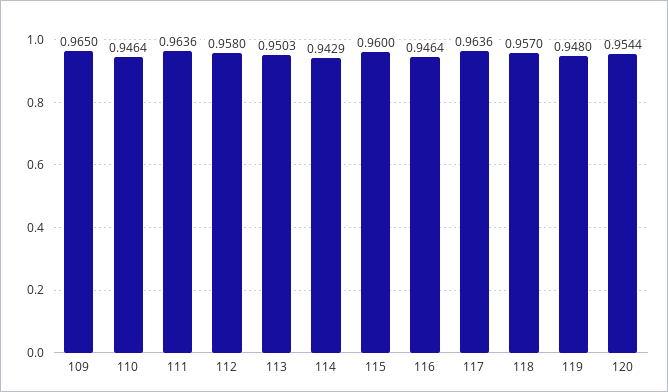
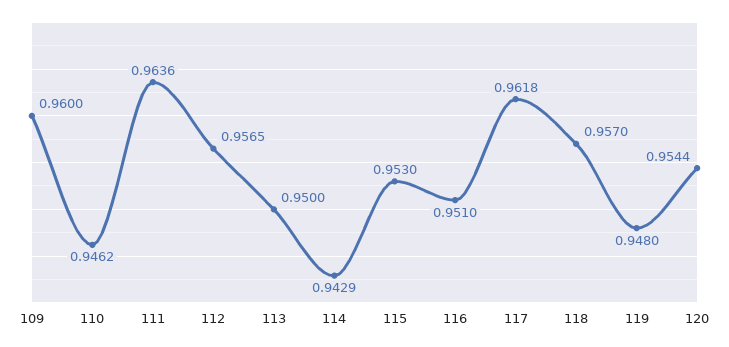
  {
-   "109": 0.965,
+   "109": 0.96,
-   "110": 0.9464,
+   "110": 0.9462,
    "111": 0.9636,
-   "112": 0.958,
+   "112": 0.9565,
-   "113": 0.9503,
+   "113": 0.95,
    "114": 0.9429,
-   "115": 0.96,
+   "115": 0.953,
-   "116": 0.9464,
+   "116": 0.951,
-   "117": 0.9636,
+   "117": 0.9618,
    "118": 0.957,
    "119": 0.948,
    "120": 0.9544
  }

